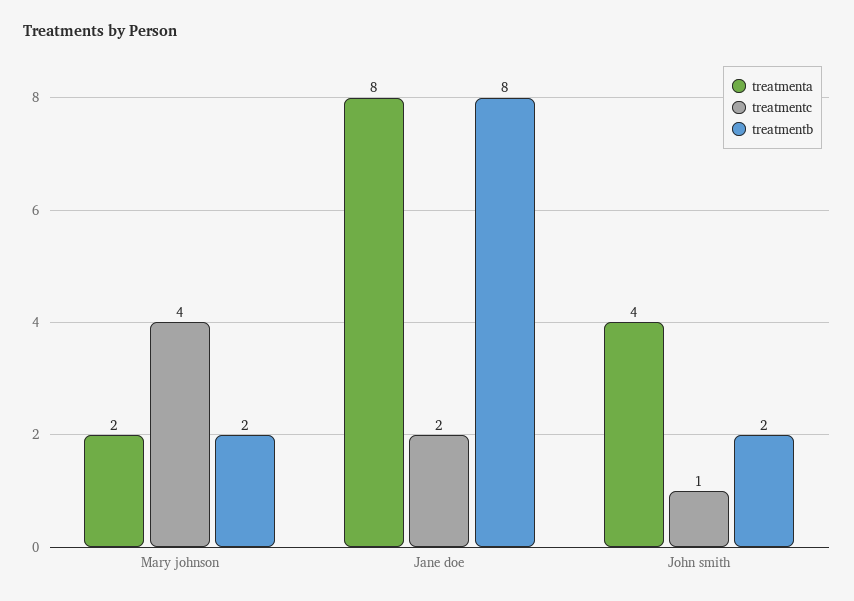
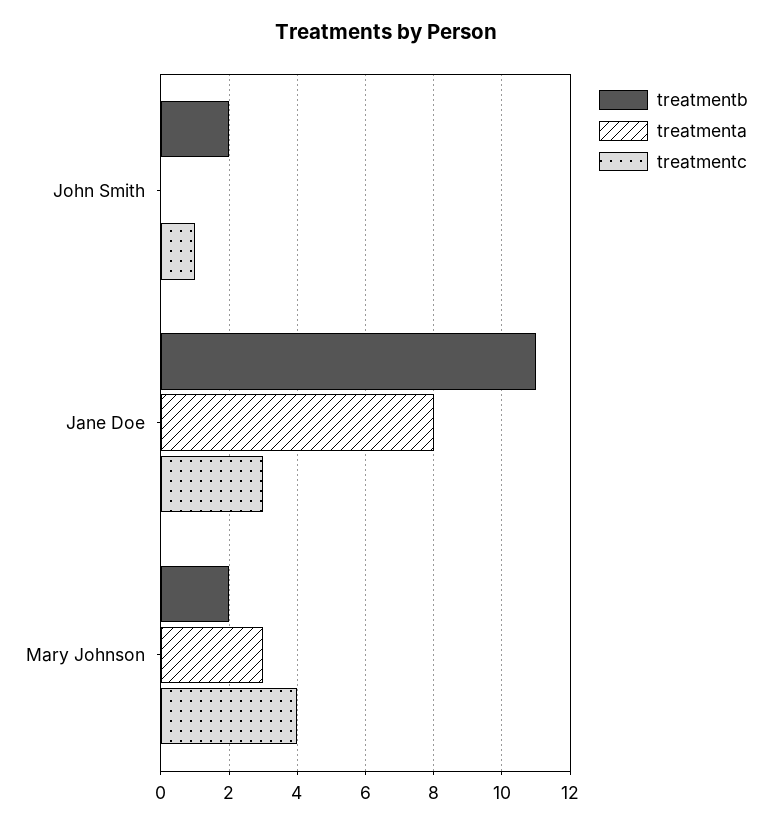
  {
    "treatmenta": {
-     "Mary johnson": 2,
+     "Mary johnson": 3,
      "Jane doe": 8,
-     "John smith": 4
+     "John smith": 0
    },
    "treatmentc": {
      "Mary johnson": 4,
-     "Jane doe": 2,
+     "Jane doe": 3,
      "John smith": 1
    },
    "treatmentb": {
      "Mary johnson": 2,
-     "Jane doe": 8,
+     "Jane doe": 11,
      "John smith": 2
    }
  }

